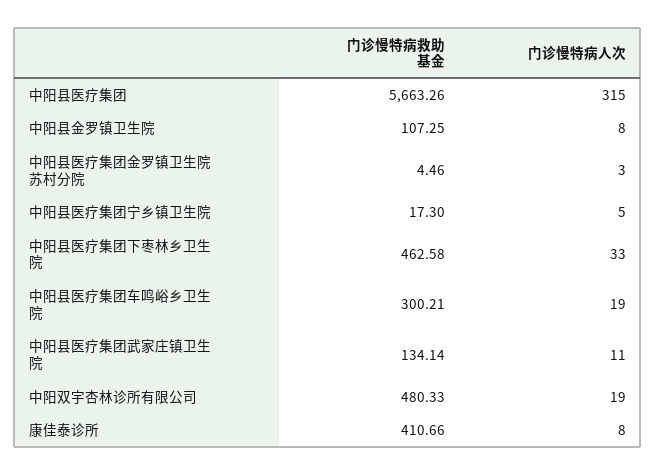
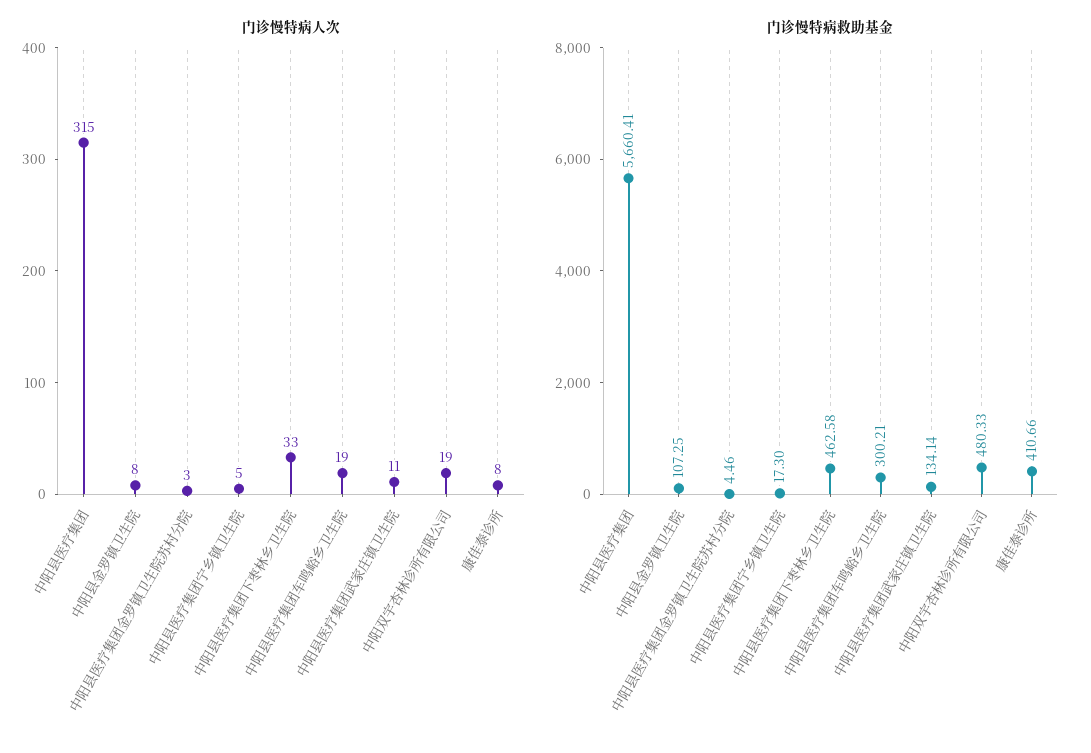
  {
    "门诊慢特病救助基金": {
-     "中阳县医疗集团": 5663.26,
+     "中阳县医疗集团": 5660.41,
      "中阳县金罗镇卫生院": 107.25,
      "中阳县医疗集团金罗镇卫生院苏村分院": 4.46,
      "中阳县医疗集团宁乡镇卫生院": 17.3,
      "中阳县医疗集团下枣林乡卫生院": 462.58,
      "中阳县医疗集团车鸣峪乡卫生院": 300.21,
      "中阳县医疗集团武家庄镇卫生院": 134.14,
      "中阳双宇杏林诊所有限公司": 480.33,
      "康佳泰诊所": 410.66
    },
    "门诊慢特病人次": {
      "中阳县医疗集团": 315,
      "中阳县金罗镇卫生院": 8,
      "中阳县医疗集团金罗镇卫生院苏村分院": 3,
      "中阳县医疗集团宁乡镇卫生院": 5,
      "中阳县医疗集团下枣林乡卫生院": 33,
      "中阳县医疗集团车鸣峪乡卫生院": 19,
      "中阳县医疗集团武家庄镇卫生院": 11,
      "中阳双宇杏林诊所有限公司": 19,
      "康佳泰诊所": 8
    }
  }

